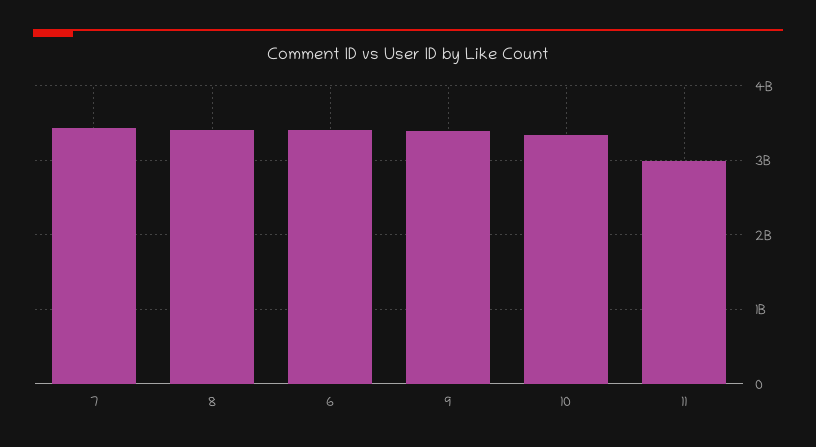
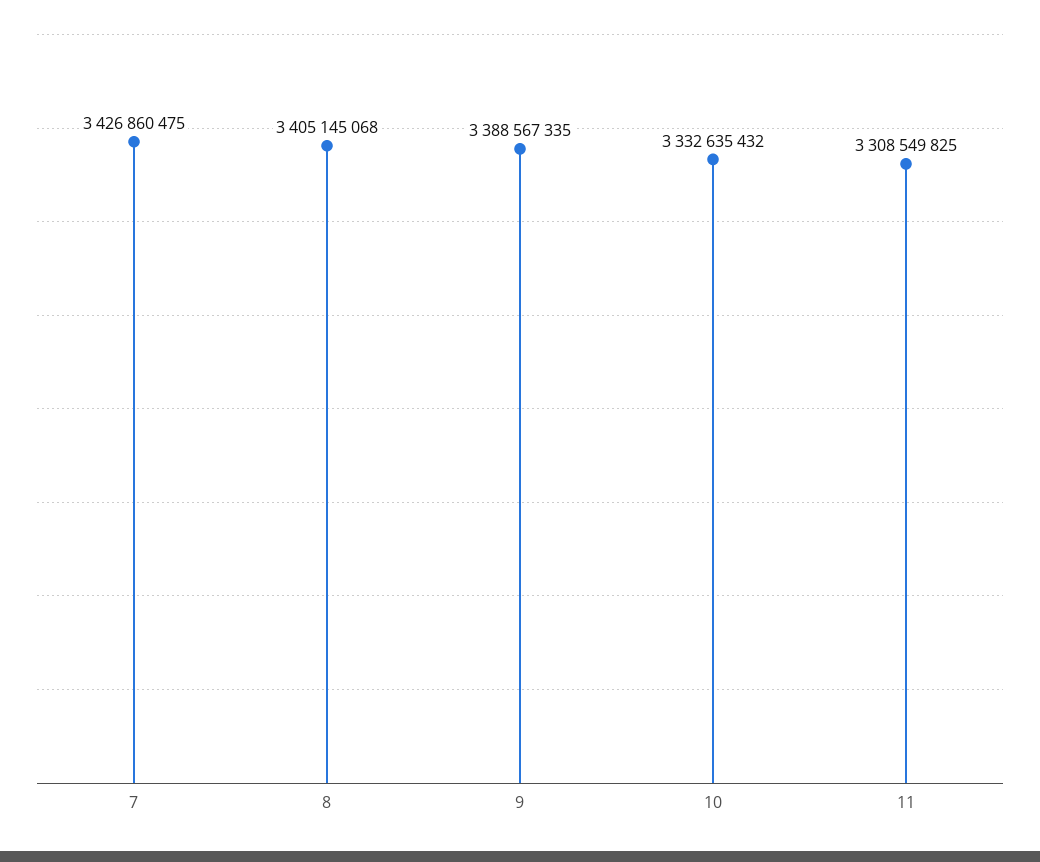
  {
    "7": 3426860475,
    "8": 3405145068,
-   "6": 3400000000,
    "9": 3388567335,
    "10": 3332635432,
-   "11": 3000000000
+   "11": 3308549825
  }

